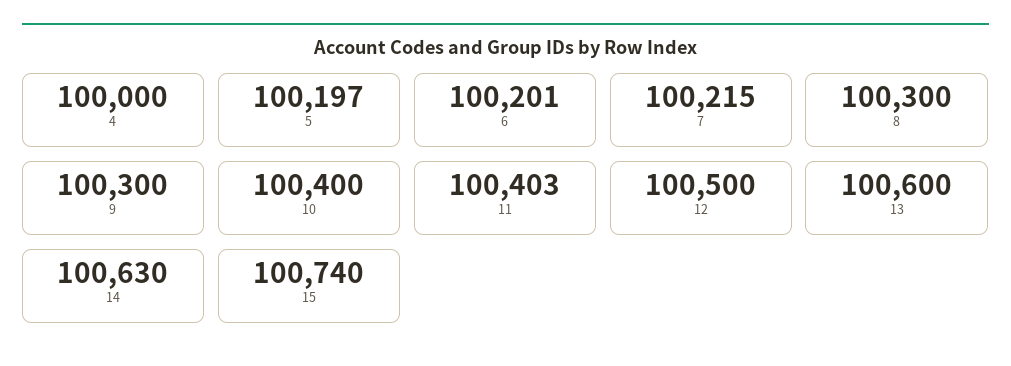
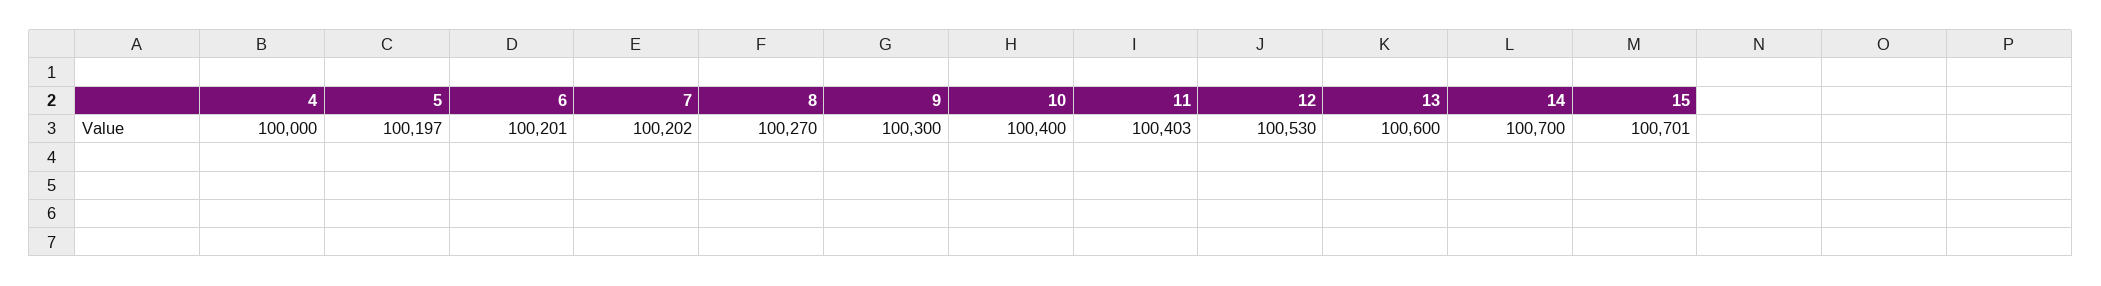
  {
    "4": 100000,
    "5": 100197,
    "6": 100201,
-   "7": 100215,
+   "7": 100202,
-   "8": 100300,
+   "8": 100270,
    "9": 100300,
    "10": 100400,
    "11": 100403,
-   "12": 100500,
+   "12": 100530,
    "13": 100600,
-   "14": 100630,
+   "14": 100700,
-   "15": 100740
+   "15": 100701
  }

